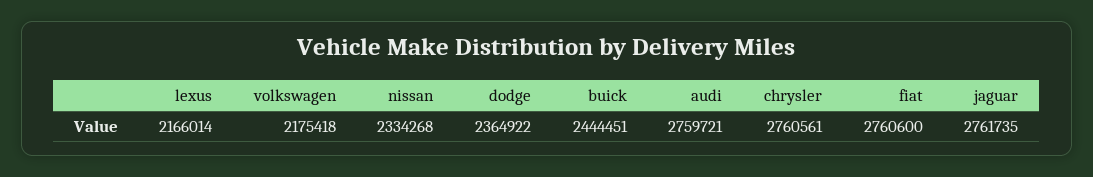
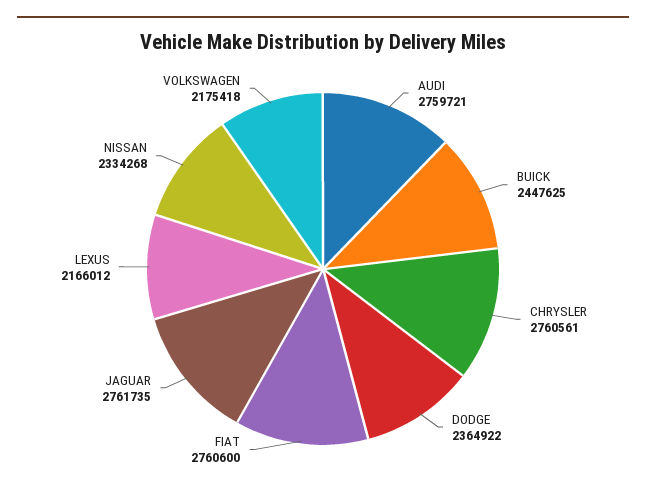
  {
-   "lexus": 2166014,
+   "lexus": 2166012,
    "volkswagen": 2175418,
    "nissan": 2334268,
    "dodge": 2364922,
-   "buick": 2444451,
+   "buick": 2447625,
    "audi": 2759721,
    "chrysler": 2760561,
    "fiat": 2760600,
    "jaguar": 2761735
  }

